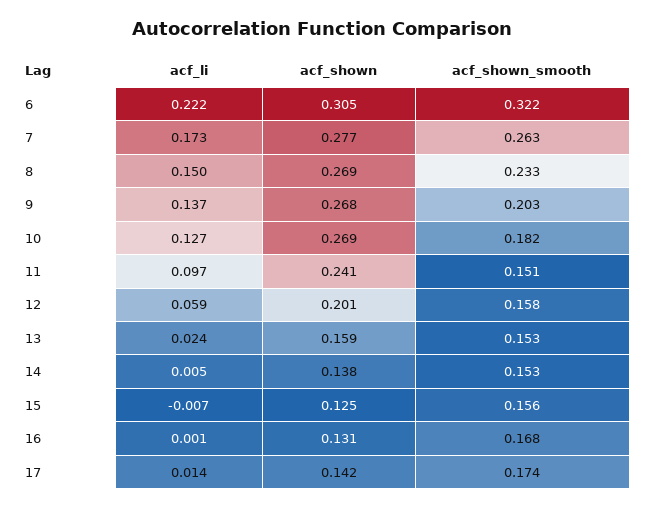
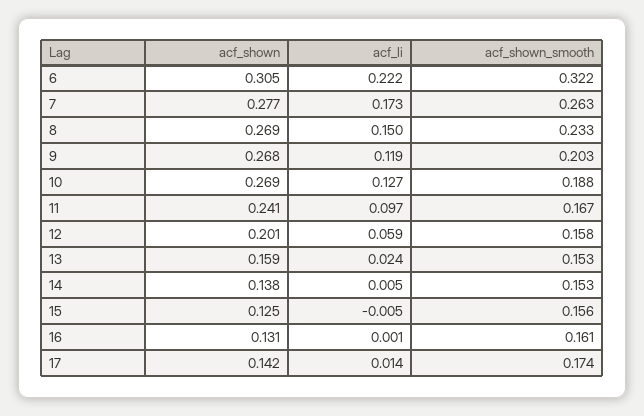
  {
    "acf_li": {
      "6": 0.222,
      "7": 0.173,
      "8": 0.15,
-     "9": 0.137,
+     "9": 0.119,
      "10": 0.127,
      "11": 0.097,
      "12": 0.059,
      "13": 0.024,
      "14": 0.005,
-     "15": -0.007,
+     "15": -0.005,
      "16": 0.001,
      "17": 0.014
    },
    "acf_shown": {
      "6": 0.305,
      "7": 0.277,
      "8": 0.269,
      "9": 0.268,
      "10": 0.269,
      "11": 0.241,
      "12": 0.201,
      "13": 0.159,
      "14": 0.138,
      "15": 0.125,
      "16": 0.131,
      "17": 0.142
    },
    "acf_shown_smooth": {
      "6": 0.322,
      "7": 0.263,
      "8": 0.233,
      "9": 0.203,
-     "10": 0.182,
+     "10": 0.188,
-     "11": 0.151,
+     "11": 0.167,
      "12": 0.158,
      "13": 0.153,
      "14": 0.153,
      "15": 0.156,
-     "16": 0.168,
+     "16": 0.161,
      "17": 0.174
    }
  }

